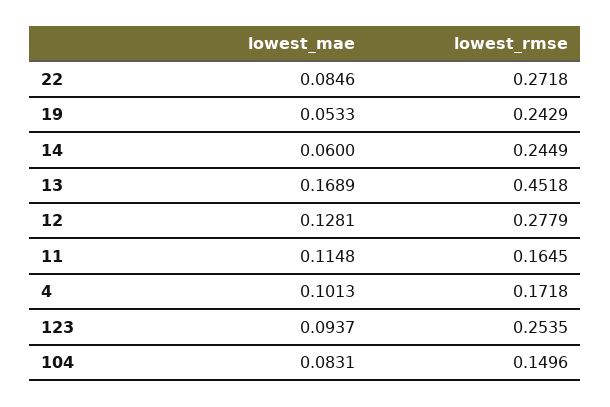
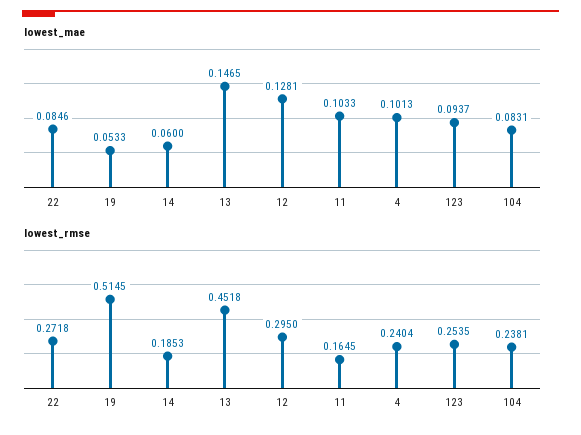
  {
    "lowest_mae": {
      "22": 0.0846,
      "19": 0.0533,
      "14": 0.06,
-     "13": 0.1689,
+     "13": 0.1465,
      "12": 0.1281,
-     "11": 0.1148,
+     "11": 0.1033,
      "4": 0.1013,
      "123": 0.0937,
      "104": 0.0831
    },
    "lowest_rmse": {
      "22": 0.2718,
-     "19": 0.2429,
+     "19": 0.5145,
-     "14": 0.2449,
+     "14": 0.1853,
      "13": 0.4518,
-     "12": 0.2779,
+     "12": 0.295,
      "11": 0.1645,
-     "4": 0.1718,
+     "4": 0.2404,
      "123": 0.2535,
-     "104": 0.1496
+     "104": 0.2381
    }
  }

